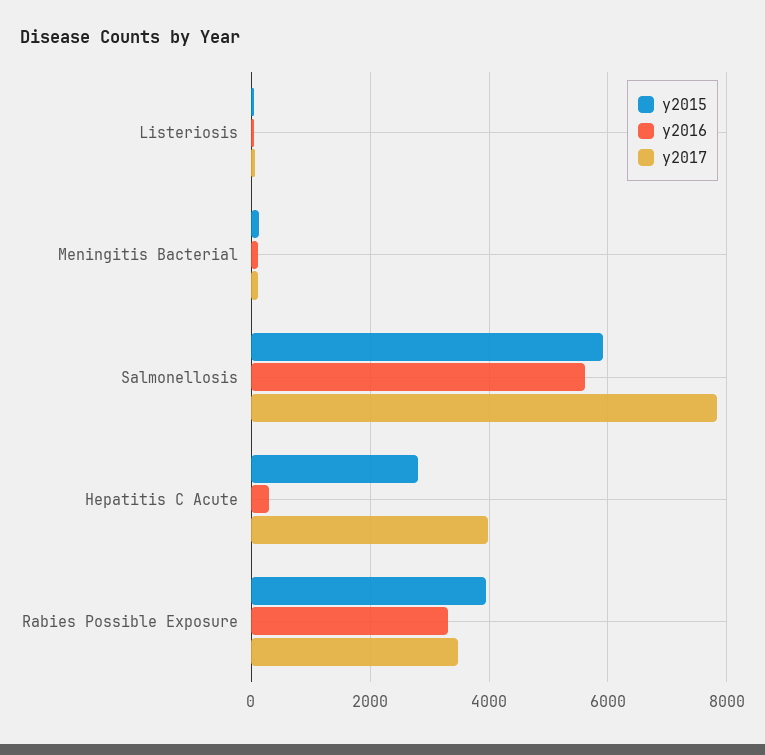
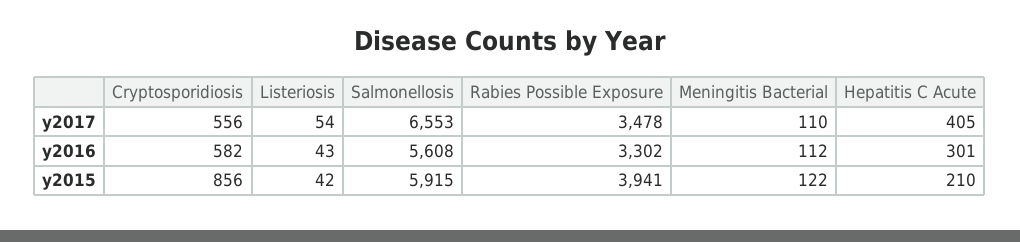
  {
    "y2015": {
      "Listeriosis": 42,
      "Meningitis Bacterial": 122,
      "Salmonellosis": 5915,
-     "Hepatitis C Acute": 2800,
+     "Hepatitis C Acute": 210,
-     "Rabies Possible Exposure": 3941
+     "Rabies Possible Exposure": 3941,
+     "Cryptosporidiosis": 856
    },
    "y2016": {
      "Listeriosis": 43,
      "Meningitis Bacterial": 112,
      "Salmonellosis": 5608,
      "Hepatitis C Acute": 301,
-     "Rabies Possible Exposure": 3302
+     "Rabies Possible Exposure": 3302,
+     "Cryptosporidiosis": 582
    },
    "y2017": {
      "Listeriosis": 54,
      "Meningitis Bacterial": 110,
-     "Salmonellosis": 7800,
+     "Salmonellosis": 6553,
-     "Hepatitis C Acute": 4000,
+     "Hepatitis C Acute": 405,
-     "Rabies Possible Exposure": 3478
+     "Rabies Possible Exposure": 3478,
+     "Cryptosporidiosis": 556
    }
  }

